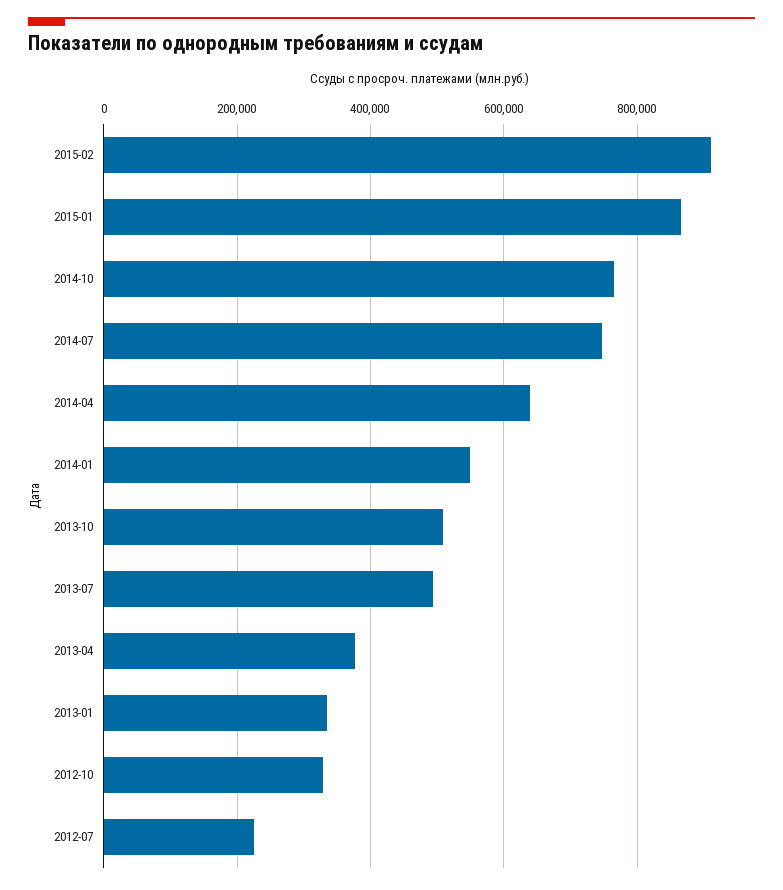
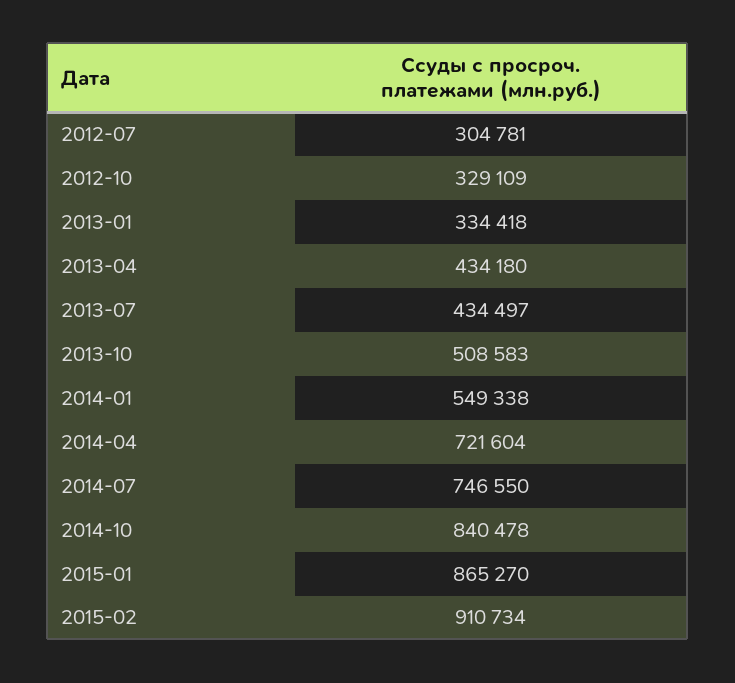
  {
    "2015-02": 910734,
    "2015-01": 865270,
-   "2014-10": 760000,
+   "2014-10": 840478,
    "2014-07": 746550,
-   "2014-04": 640000,
+   "2014-04": 721604,
    "2014-01": 549338,
    "2013-10": 508583,
-   "2013-07": 500000,
+   "2013-07": 434497,
-   "2013-04": 380000,
+   "2013-04": 434180,
    "2013-01": 334418,
    "2012-10": 329109,
-   "2012-07": 220000
+   "2012-07": 304781
  }

